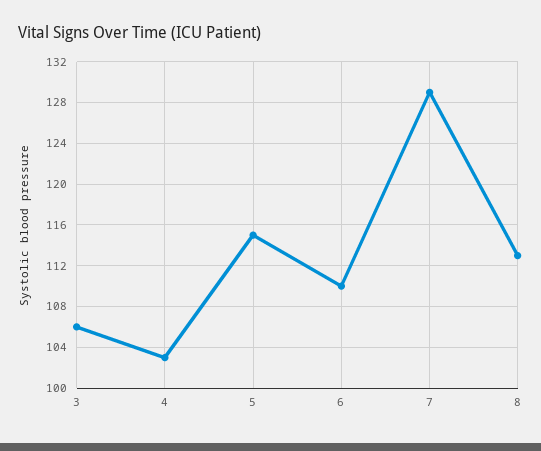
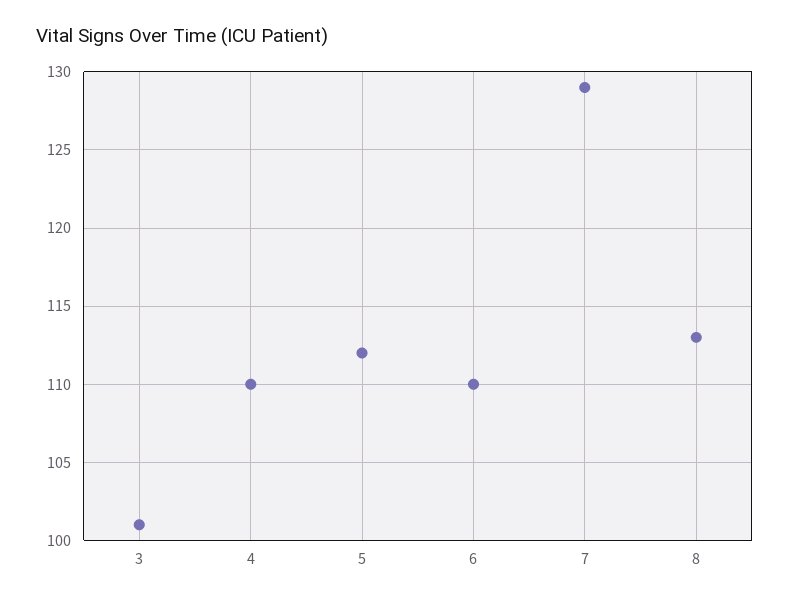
  {
-   "3": 106,
+   "3": 101,
-   "4": 103,
+   "4": 110,
-   "5": 115,
+   "5": 112,
    "6": 110,
    "7": 129,
    "8": 113
  }

